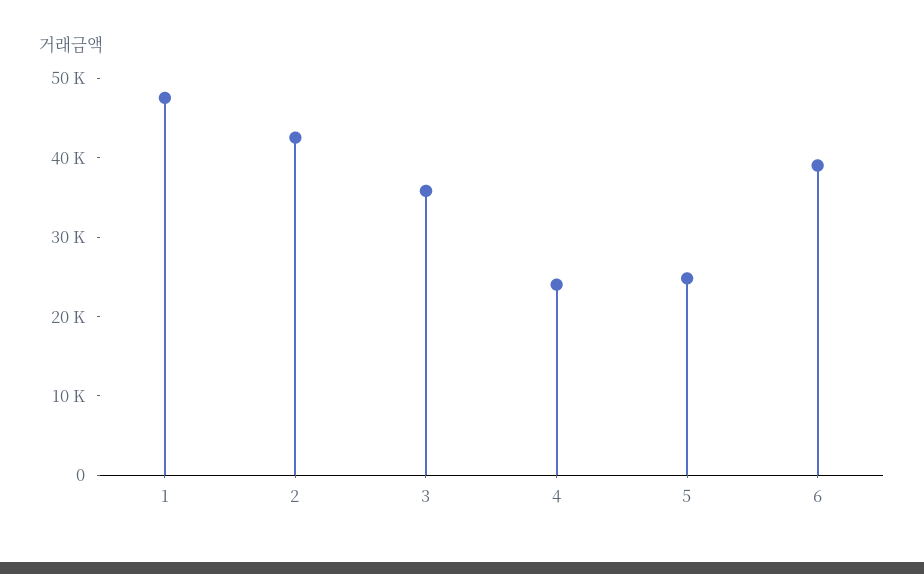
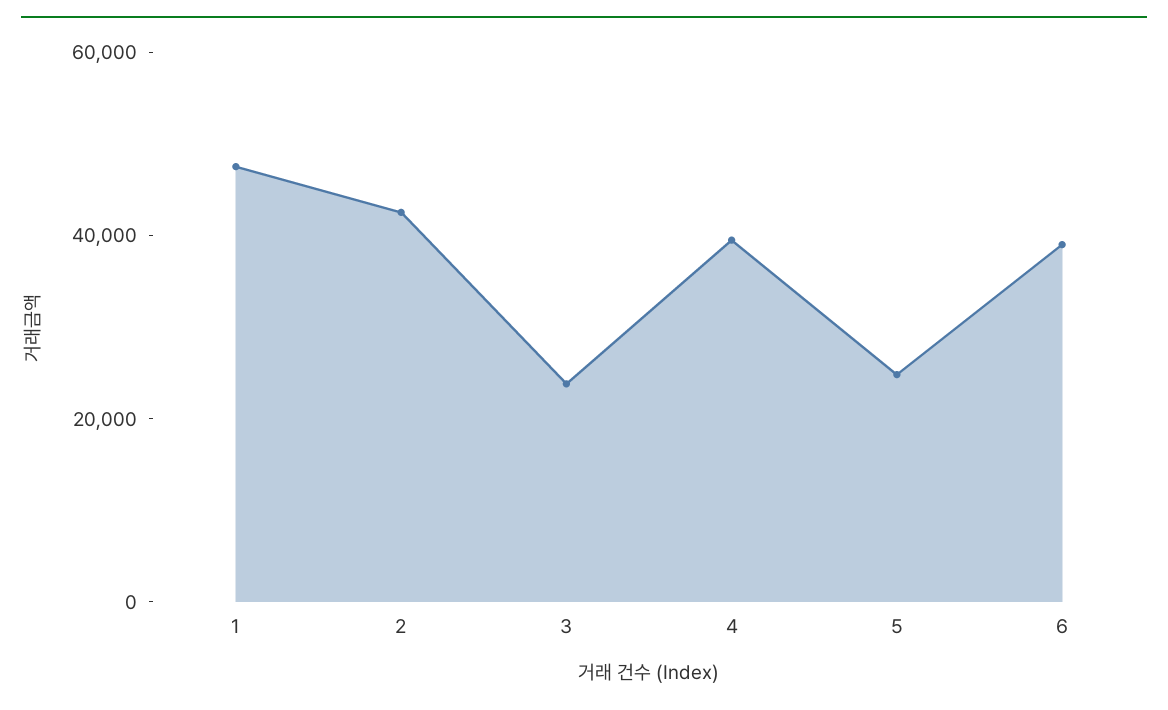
  {
    "1": 48000,
    "2": 42000,
-   "3": 36000,
+   "3": 25000,
-   "4": 24000,
+   "4": 40000,
    "5": 24000,
    "6": 40000
  }

